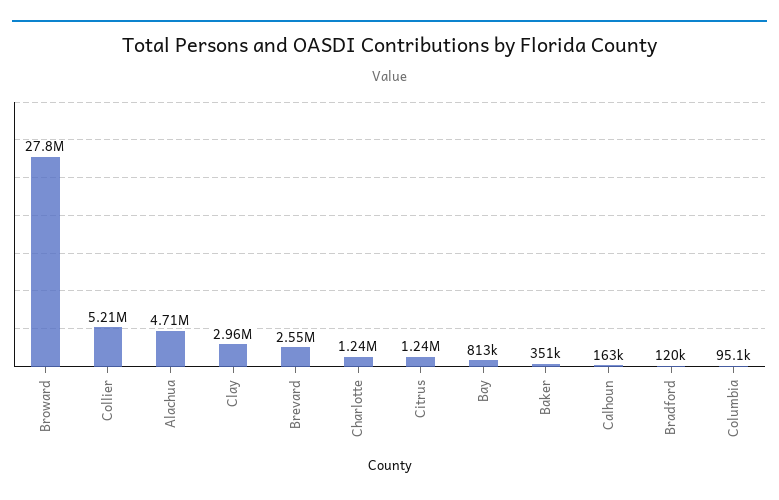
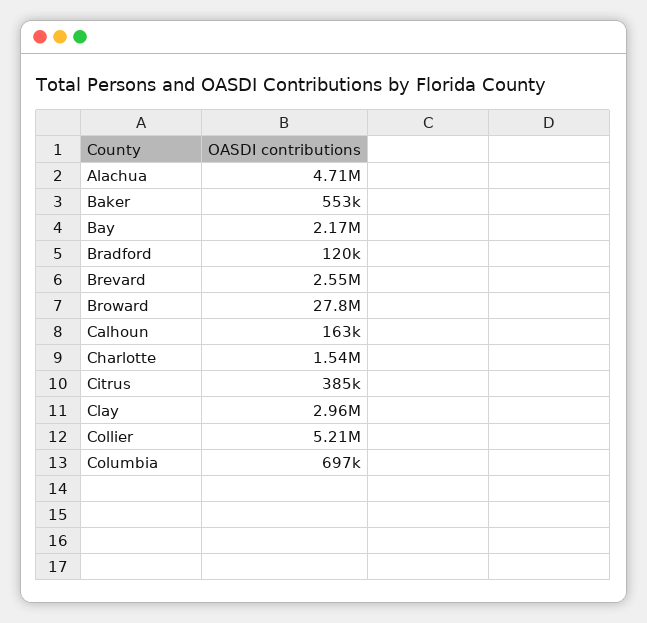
  {
    "Broward": 27800000,
    "Collier": 5210000,
    "Alachua": 4710000,
    "Clay": 2960000,
    "Brevard": 2550000,
-   "Charlotte": 1240000,
+   "Charlotte": 1540000,
-   "Citrus": 1240000,
+   "Citrus": 385000,
-   "Bay": 813000,
+   "Bay": 2170000,
-   "Baker": 351000,
+   "Baker": 553000,
    "Calhoun": 163000,
    "Bradford": 120000,
-   "Columbia": 95100
+   "Columbia": 697000
  }

